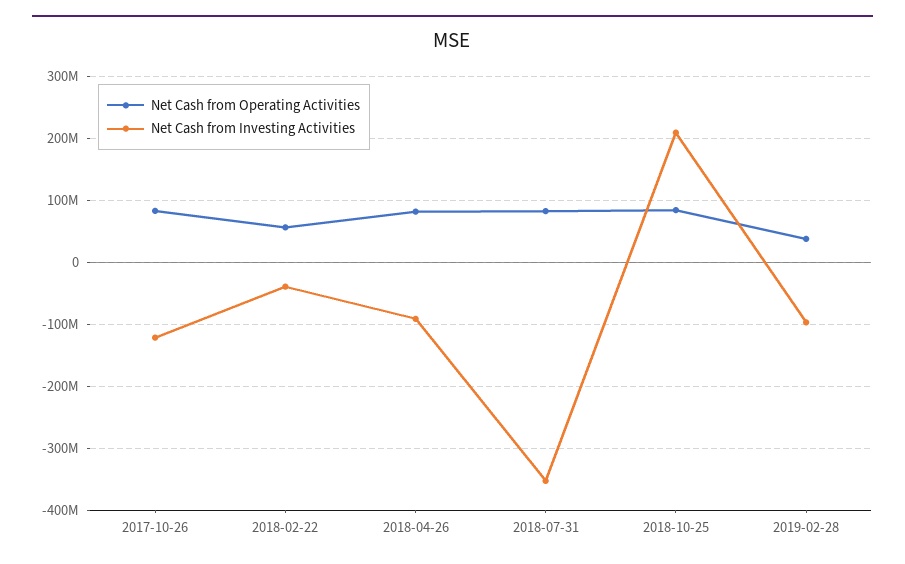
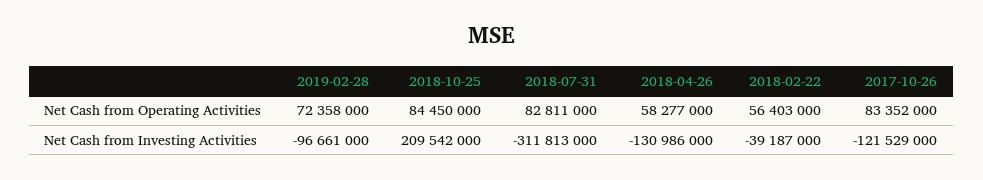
  {
    "Net Cash from Operating Activities": {
      "2017-10-26": 83352000,
      "2018-02-22": 56403000,
-     "2018-04-26": 80000000,
+     "2018-04-26": 58277000,
      "2018-07-31": 82811000,
      "2018-10-25": 84450000,
-     "2019-02-28": 40000000
+     "2019-02-28": 72358000
    },
    "Net Cash from Investing Activities": {
      "2017-10-26": -121529000,
      "2018-02-22": -39187000,
-     "2018-04-26": -90000000,
+     "2018-04-26": -130986000,
-     "2018-07-31": -350000000,
+     "2018-07-31": -311813000,
      "2018-10-25": 209542000,
      "2019-02-28": -96661000
    }
  }

